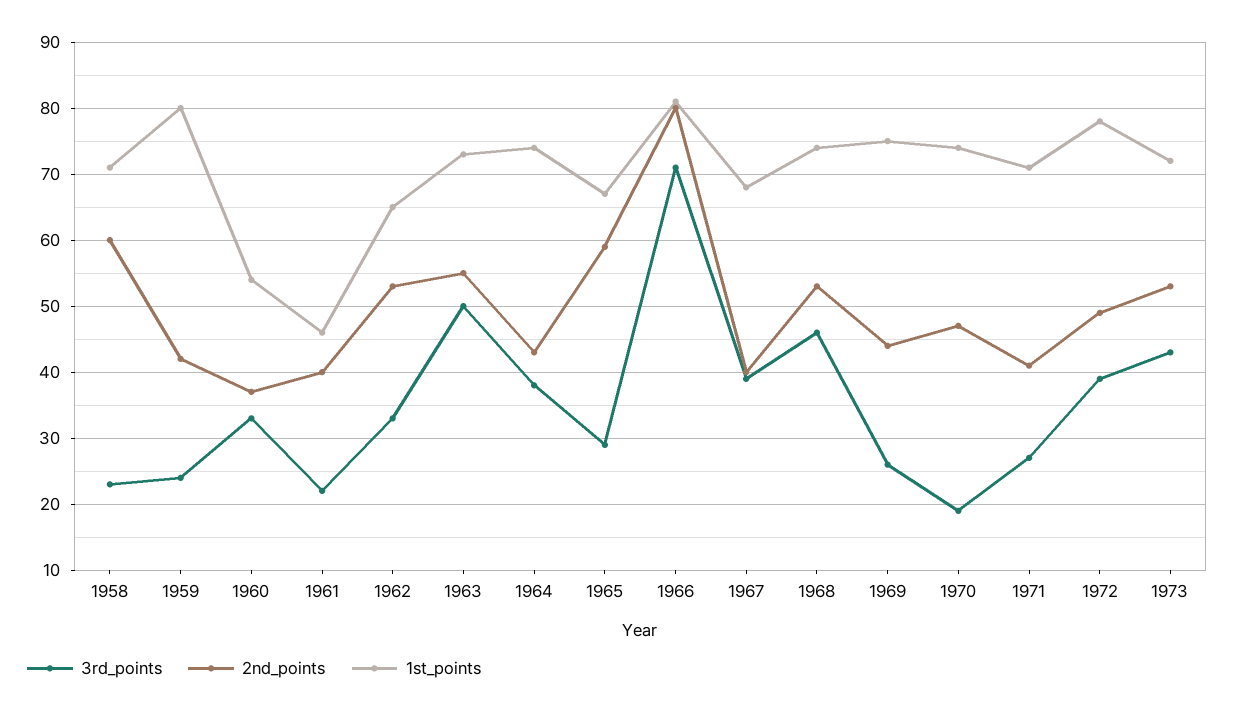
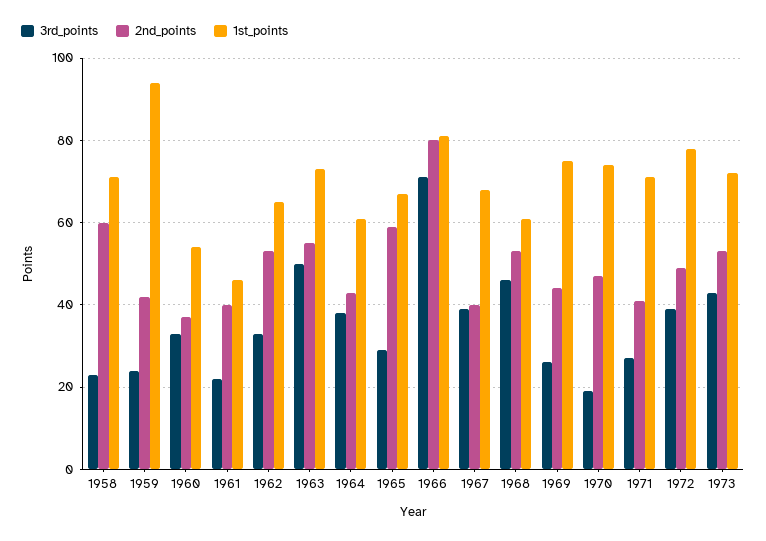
  {
    "3rd_points": {
      "1958": 23,
      "1959": 24,
      "1960": 33,
      "1961": 22,
      "1962": 33,
      "1963": 50,
      "1964": 38,
      "1965": 29,
      "1966": 71,
      "1967": 39,
      "1968": 46,
      "1969": 26,
      "1970": 19,
      "1971": 27,
      "1972": 39,
      "1973": 43
    },
    "2nd_points": {
      "1958": 60,
      "1959": 42,
      "1960": 37,
      "1961": 40,
      "1962": 53,
      "1963": 55,
      "1964": 43,
      "1965": 59,
      "1966": 80,
      "1967": 40,
      "1968": 53,
      "1969": 44,
      "1970": 47,
      "1971": 41,
      "1972": 49,
      "1973": 53
    },
    "1st_points": {
      "1958": 71,
-     "1959": 80,
+     "1959": 95,
      "1960": 54,
      "1961": 46,
      "1962": 65,
      "1963": 73,
-     "1964": 74,
+     "1964": 60,
      "1965": 67,
      "1966": 81,
      "1967": 68,
-     "1968": 74,
+     "1968": 60,
      "1969": 75,
      "1970": 74,
      "1971": 71,
      "1972": 78,
      "1973": 72
    }
  }

